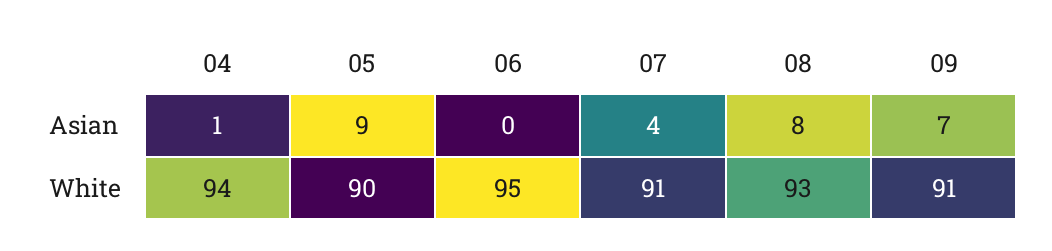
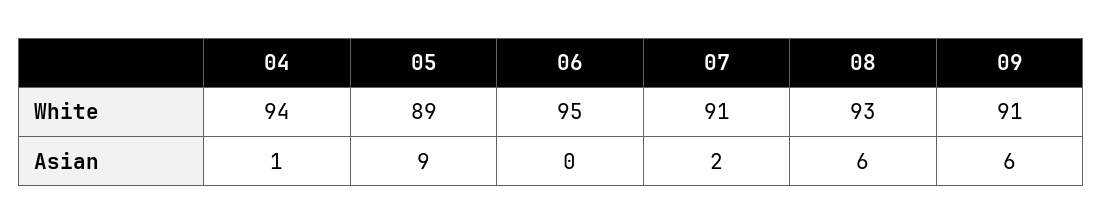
  {
    "04": {
      "Asian": 1,
      "White": 94
    },
    "05": {
      "Asian": 9,
-     "White": 90
+     "White": 89
    },
    "06": {
      "Asian": 0,
      "White": 95
    },
    "07": {
-     "Asian": 4,
+     "Asian": 2,
      "White": 91
    },
    "08": {
-     "Asian": 8,
+     "Asian": 6,
      "White": 93
    },
    "09": {
-     "Asian": 7,
+     "Asian": 6,
      "White": 91
    }
  }

